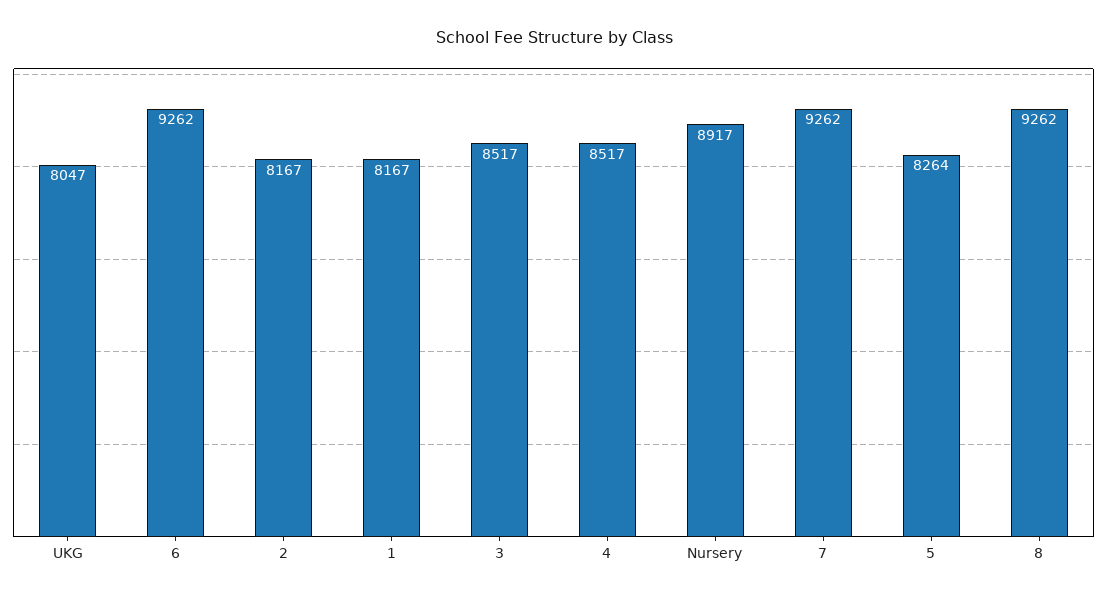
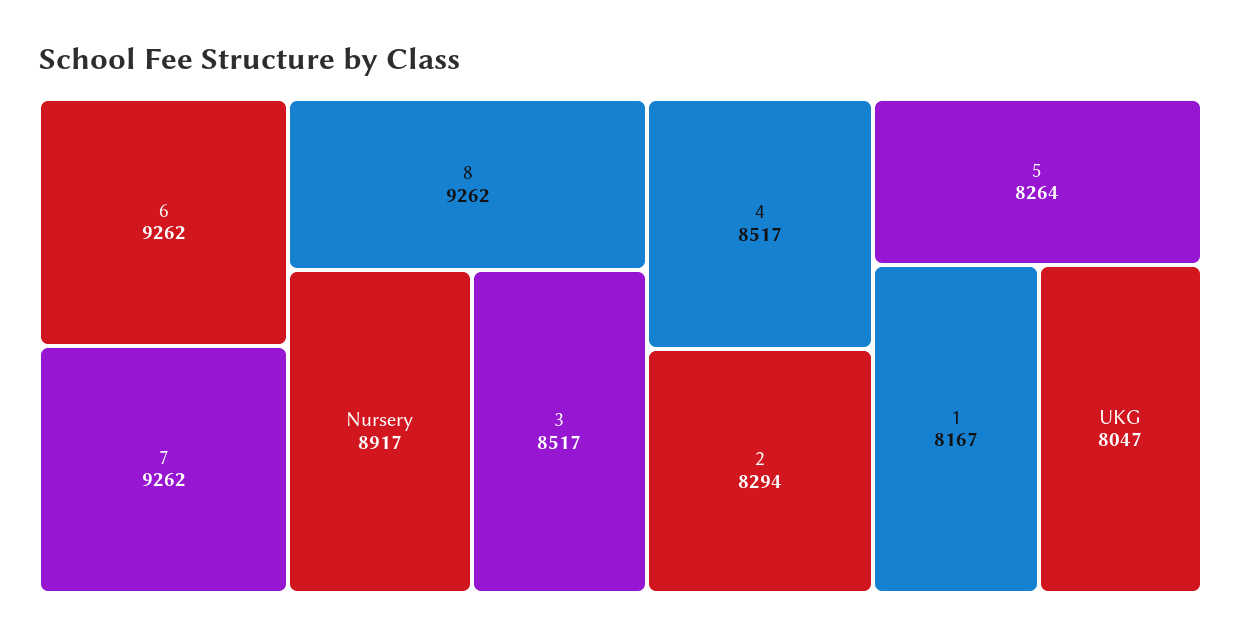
  {
    "UKG": 8047,
    "6": 9262,
-   "2": 8167,
+   "2": 8294,
    "1": 8167,
    "3": 8517,
    "4": 8517,
    "Nursery": 8917,
    "7": 9262,
    "5": 8264,
    "8": 9262
  }

